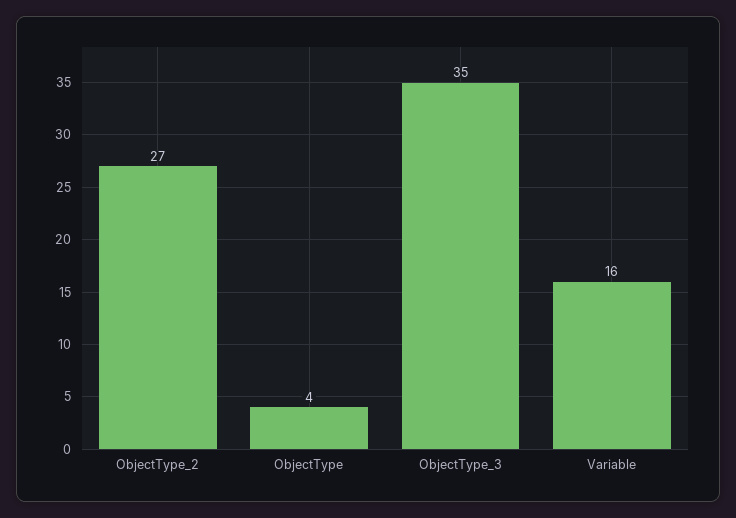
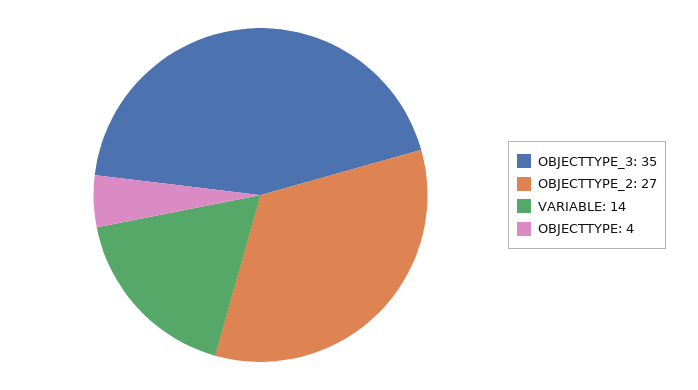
  {
    "ObjectType_2": 27,
    "ObjectType": 4,
    "ObjectType_3": 35,
-   "Variable": 16
+   "Variable": 14
  }

